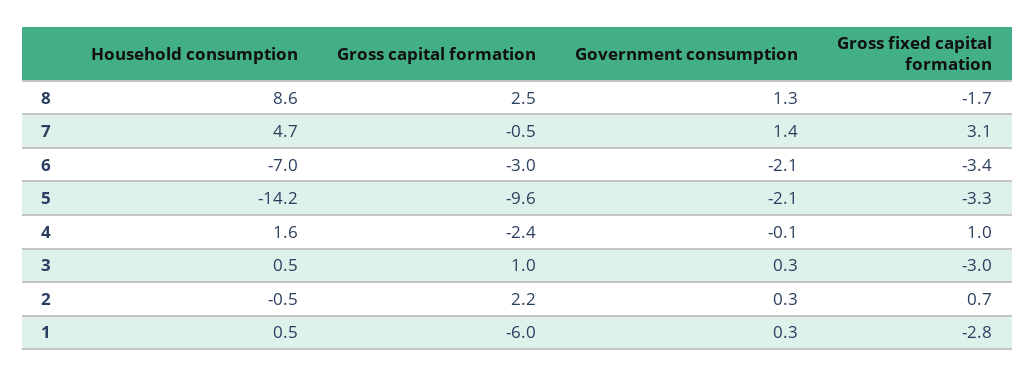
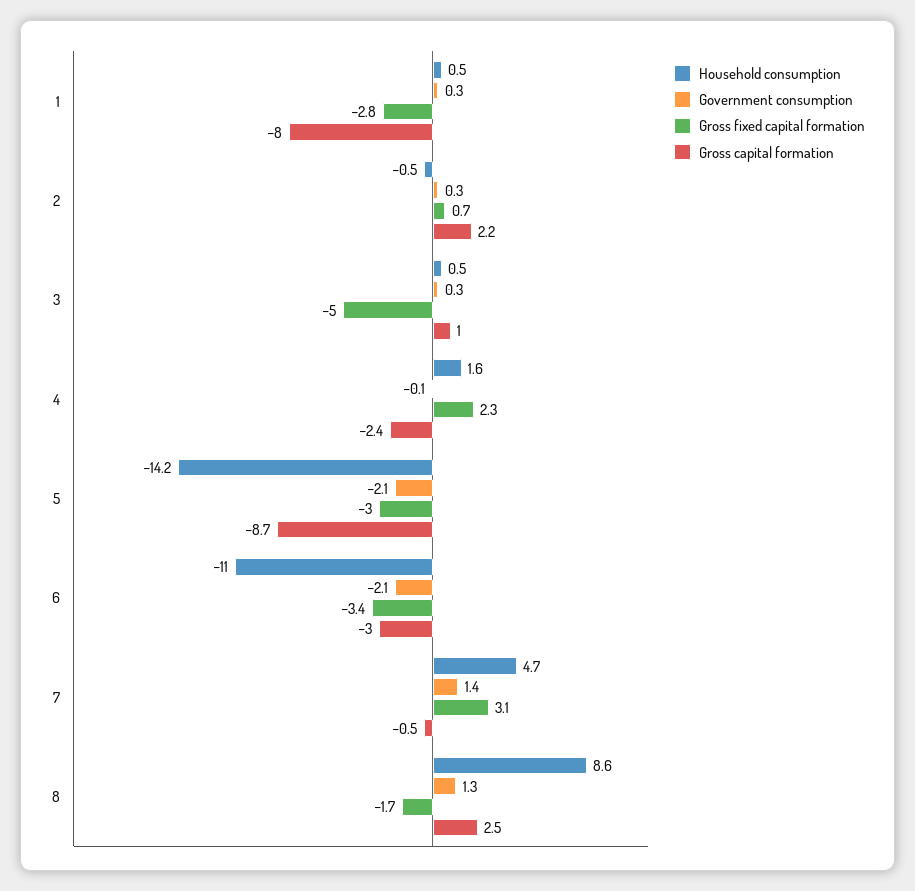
  {
    "Household consumption": {
      "8": 8.6,
      "7": 4.7,
-     "6": -7,
+     "6": -11,
      "5": -14.2,
      "4": 1.6,
      "3": 0.5,
      "2": -0.5,
      "1": 0.5
    },
    "Gross capital formation": {
      "8": 2.5,
      "7": -0.5,
      "6": -3,
-     "5": -9.6,
+     "5": -8.7,
      "4": -2.4,
      "3": 1,
      "2": 2.2,
-     "1": -6
+     "1": -8
    },
    "Government consumption": {
      "8": 1.3,
      "7": 1.4,
      "6": -2.1,
      "5": -2.1,
      "4": -0.1,
      "3": 0.3,
      "2": 0.3,
      "1": 0.3
    },
    "Gross fixed capital formation": {
      "8": -1.7,
      "7": 3.1,
      "6": -3.4,
-     "5": -3.3,
+     "5": -3,
-     "4": 1,
+     "4": 2.3,
-     "3": -3,
+     "3": -5,
      "2": 0.7,
      "1": -2.8
    }
  }

